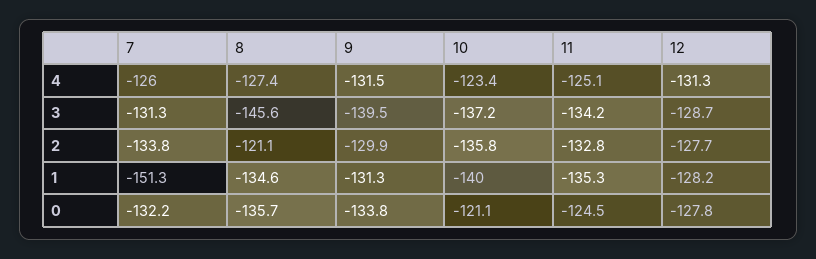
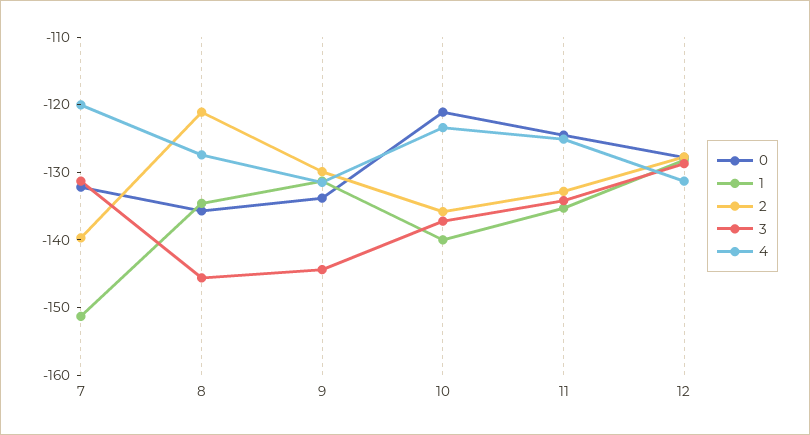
  {
    "4": {
-     "7": -126,
+     "7": -120,
      "8": -127.4,
      "9": -131.5,
      "10": -123.4,
      "11": -125.1,
      "12": -131.3
    },
    "3": {
      "7": -131.3,
      "8": -145.6,
-     "9": -139.5,
+     "9": -144,
      "10": -137.2,
      "11": -134.2,
      "12": -128.7
    },
    "2": {
-     "7": -133.8,
+     "7": -140,
      "8": -121.1,
      "9": -129.9,
      "10": -135.8,
      "11": -132.8,
      "12": -127.7
    },
    "1": {
      "7": -151.3,
      "8": -134.6,
      "9": -131.3,
      "10": -140,
      "11": -135.3,
      "12": -128.2
    },
    "0": {
      "7": -132.2,
      "8": -135.7,
      "9": -133.8,
      "10": -121.1,
      "11": -124.5,
      "12": -127.8
    }
  }

